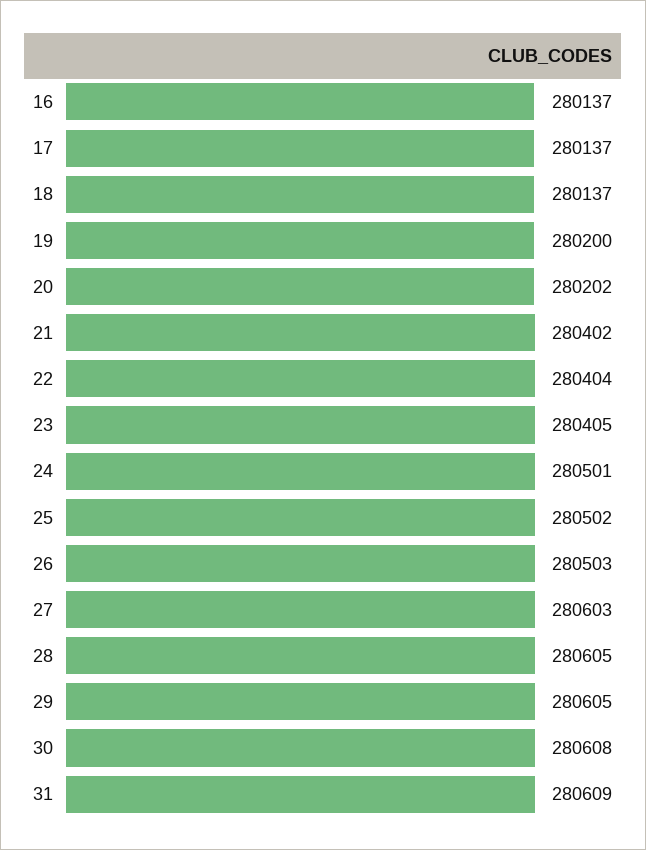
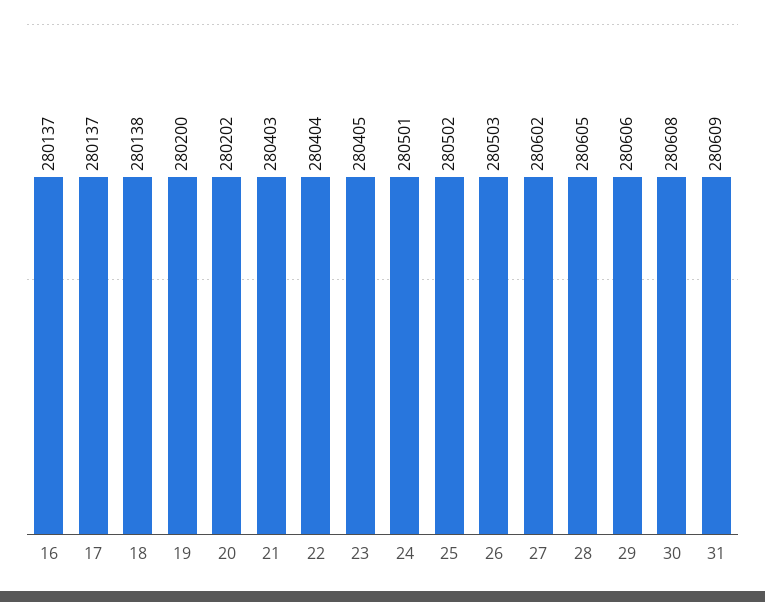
  {
    "16": 280137,
    "17": 280137,
-   "18": 280137,
+   "18": 280138,
    "19": 280200,
    "20": 280202,
-   "21": 280402,
+   "21": 280403,
    "22": 280404,
    "23": 280405,
    "24": 280501,
    "25": 280502,
    "26": 280503,
-   "27": 280603,
+   "27": 280602,
    "28": 280605,
-   "29": 280605,
+   "29": 280606,
    "30": 280608,
    "31": 280609
  }

